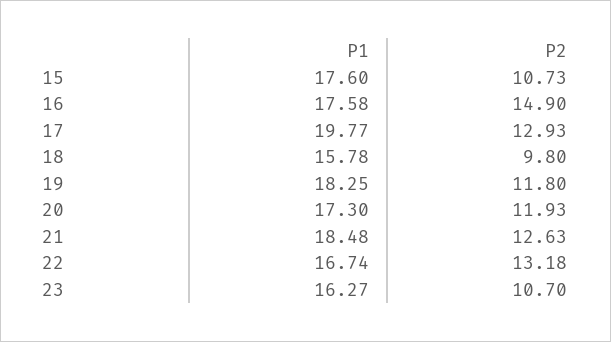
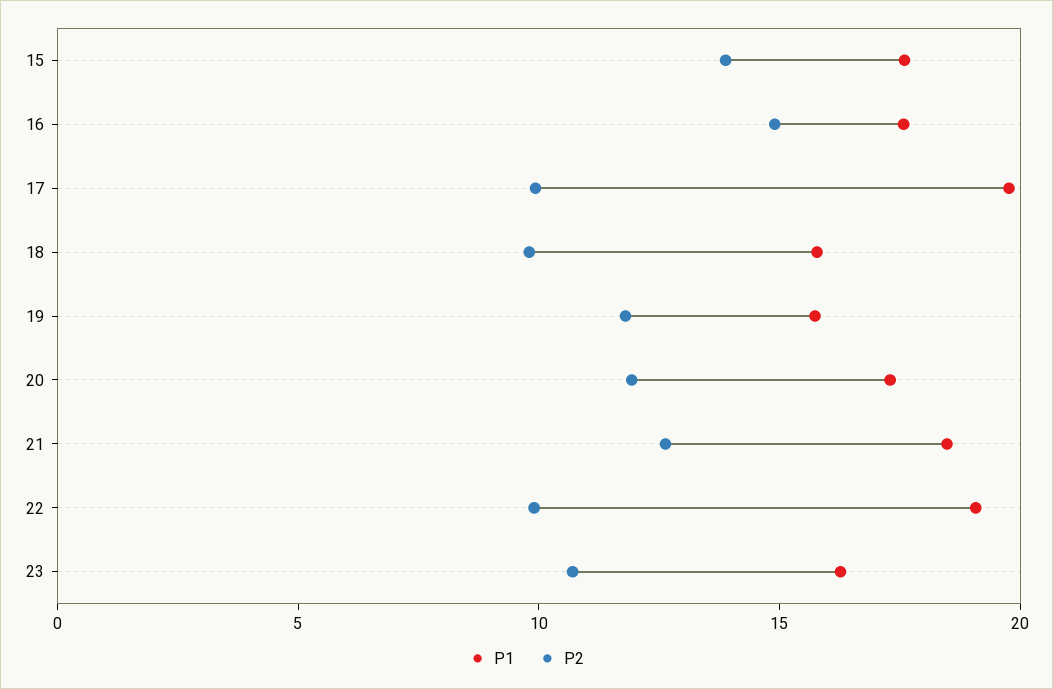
  {
    "P1": {
      "15": 17.6,
      "16": 17.58,
      "17": 19.77,
      "18": 15.78,
-     "19": 18.25,
+     "19": 16,
      "20": 17.3,
      "21": 18.48,
-     "22": 16.74,
+     "22": 19,
      "23": 16.27
    },
    "P2": {
-     "15": 10.73,
+     "15": 14,
      "16": 14.9,
-     "17": 12.93,
+     "17": 10,
      "18": 9.8,
      "19": 11.8,
      "20": 11.93,
      "21": 12.63,
-     "22": 13.18,
+     "22": 10,
      "23": 10.7
    }
  }

